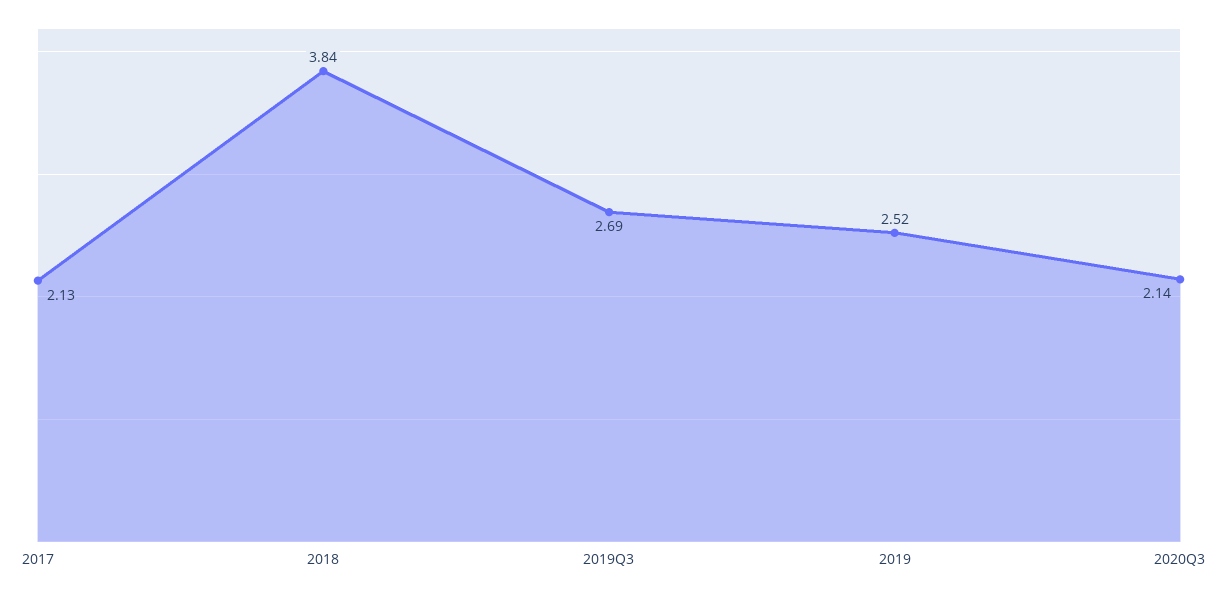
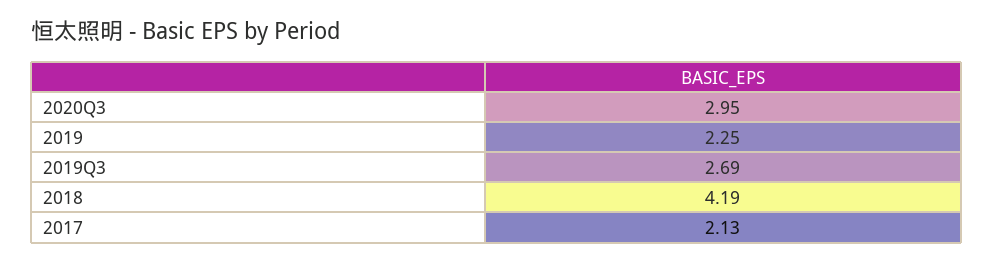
  {
    "2017": 2.13,
-   "2018": 3.84,
+   "2018": 4.19,
    "2019Q3": 2.69,
-   "2019": 2.52,
+   "2019": 2.25,
-   "2020Q3": 2.14
+   "2020Q3": 2.95
  }

